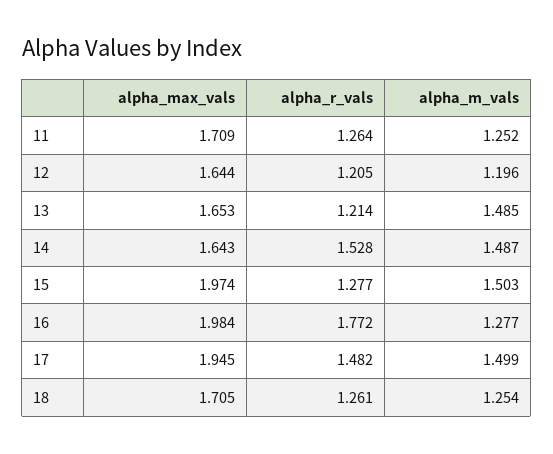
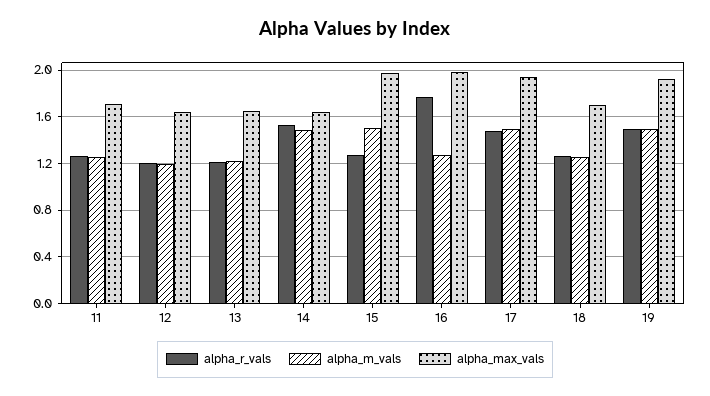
  {
    "alpha_max_vals": {
      "11": 1.709,
      "12": 1.644,
      "13": 1.653,
      "14": 1.643,
      "15": 1.974,
      "16": 1.984,
      "17": 1.945,
-     "18": 1.705
+     "18": 1.705,
+     "19": 1.9
    },
    "alpha_r_vals": {
      "11": 1.264,
      "12": 1.205,
      "13": 1.214,
      "14": 1.528,
      "15": 1.277,
      "16": 1.772,
      "17": 1.482,
-     "18": 1.261
+     "18": 1.261,
+     "19": 1.5
    },
    "alpha_m_vals": {
      "11": 1.252,
      "12": 1.196,
-     "13": 1.485,
+     "13": 1.2,
      "14": 1.487,
      "15": 1.503,
      "16": 1.277,
      "17": 1.499,
-     "18": 1.254
+     "18": 1.254,
+     "19": 1.5
    }
  }

